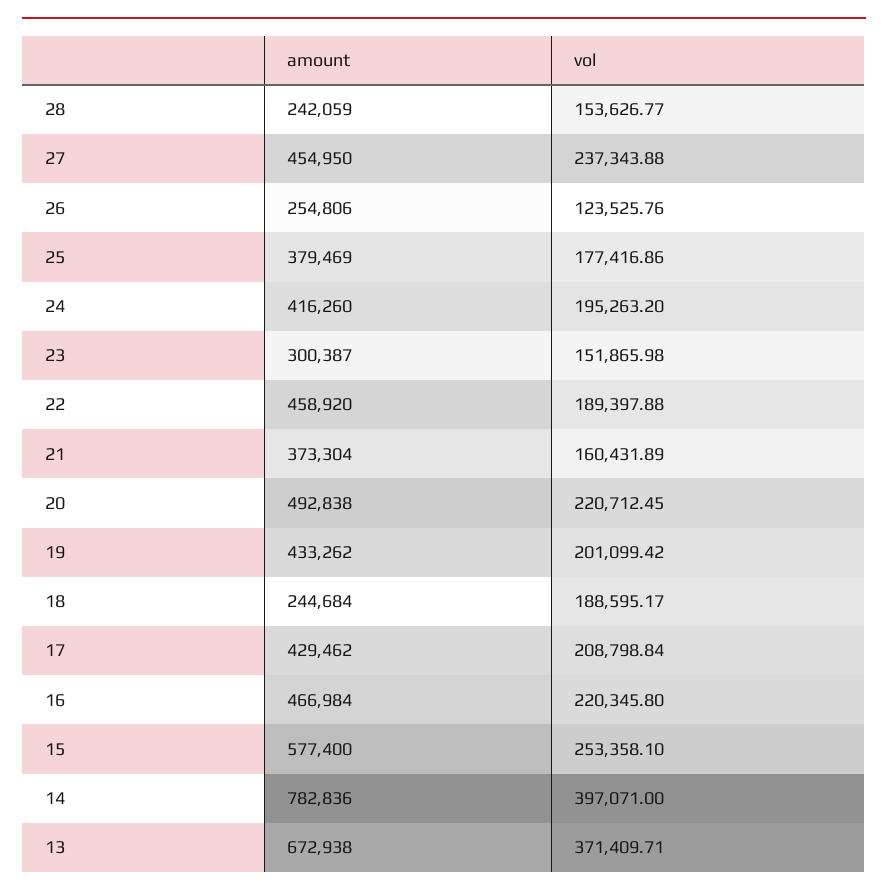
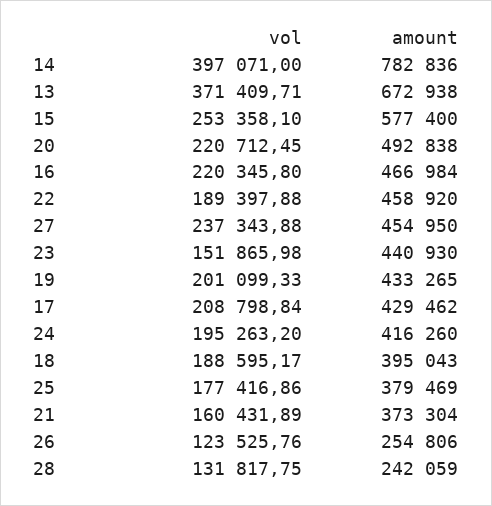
  {
    "amount": {
      "28": 242059,
      "27": 454950,
      "26": 254806,
      "25": 379469,
      "24": 416260,
-     "23": 300387,
+     "23": 440930,
      "22": 458920,
      "21": 373304,
      "20": 492838,
-     "19": 433262,
+     "19": 433265,
-     "18": 244684,
+     "18": 395043,
      "17": 429462,
      "16": 466984,
      "15": 577400,
      "14": 782836,
      "13": 672938
    },
    "vol": {
-     "28": 153626.77,
+     "28": 131817.75,
      "27": 237343.88,
      "26": 123525.76,
      "25": 177416.86,
      "24": 195263.2,
      "23": 151865.98,
      "22": 189397.88,
      "21": 160431.89,
      "20": 220712.45,
-     "19": 201099.42,
+     "19": 201099.33,
      "18": 188595.17,
      "17": 208798.84,
      "16": 220345.8,
      "15": 253358.1,
      "14": 397071,
      "13": 371409.71
    }
  }

